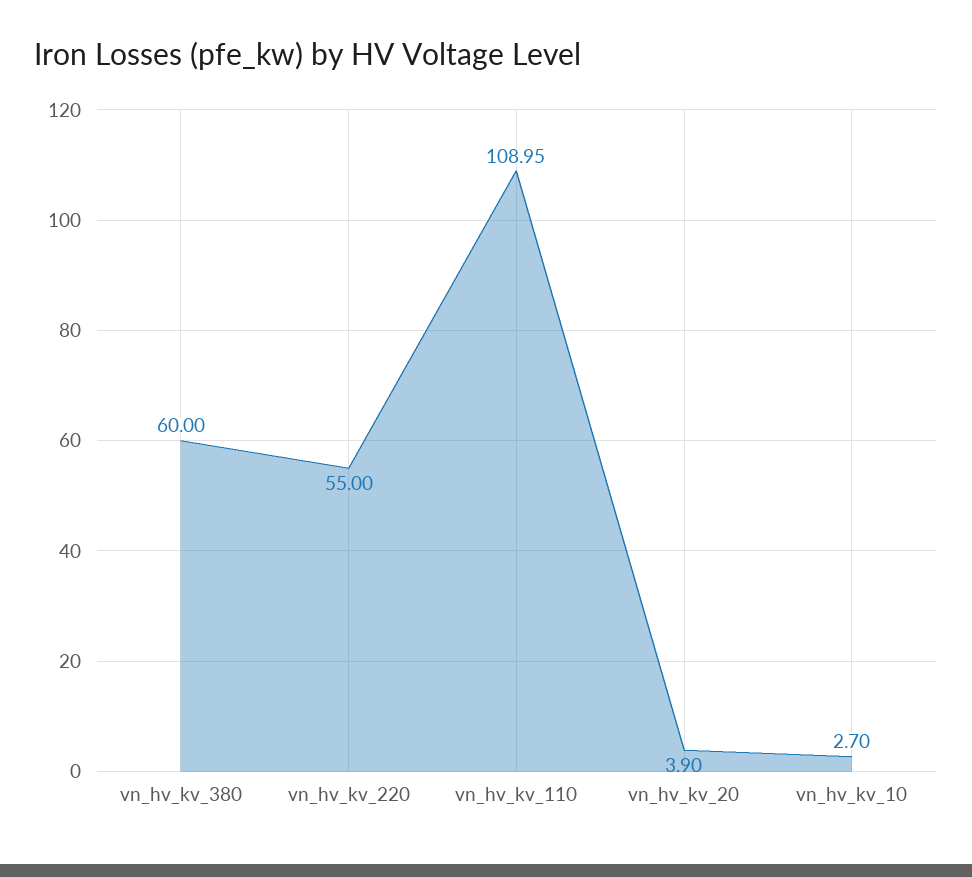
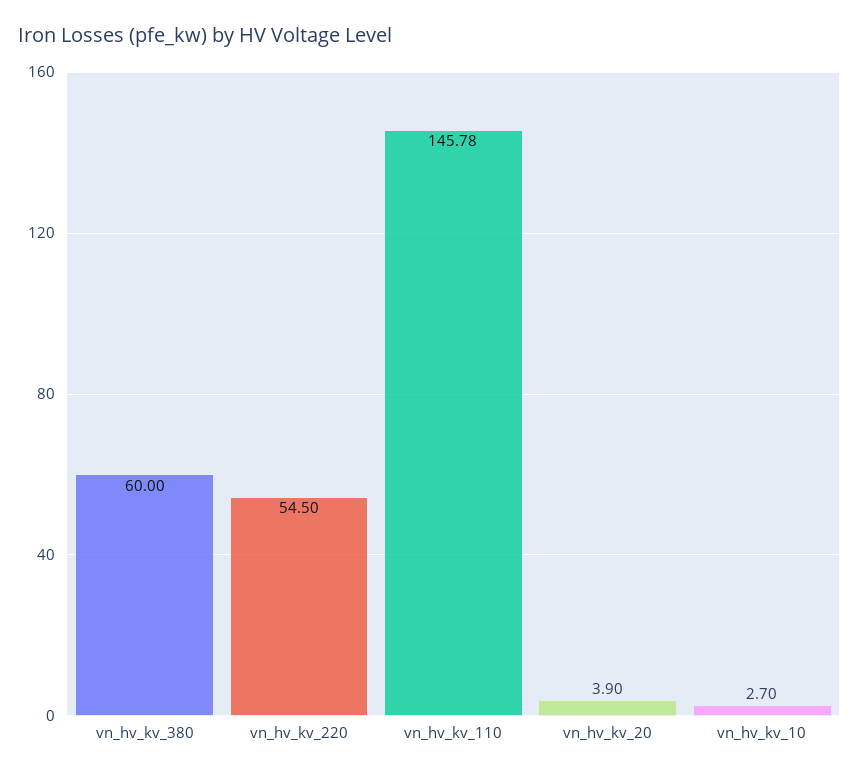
  {
    "vn_hv_kv_380": 60,
-   "vn_hv_kv_220": 55,
+   "vn_hv_kv_220": 54.5,
-   "vn_hv_kv_110": 108.95,
+   "vn_hv_kv_110": 145.78,
    "vn_hv_kv_20": 3.9,
    "vn_hv_kv_10": 2.7
  }

